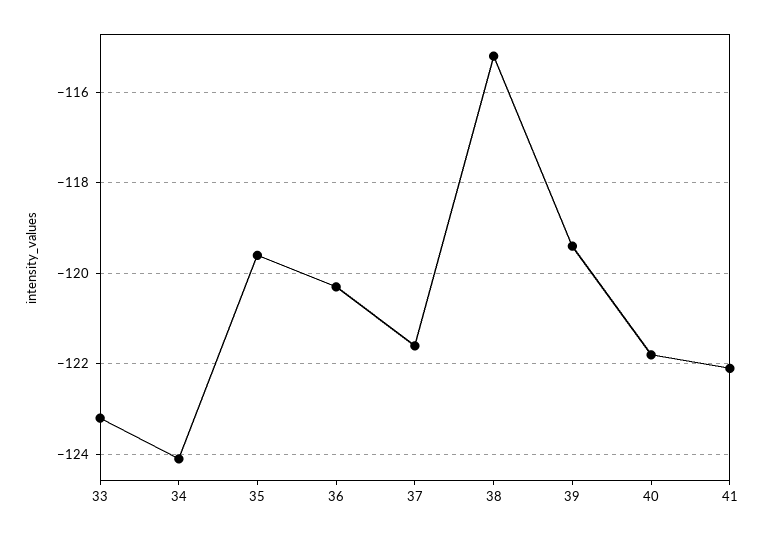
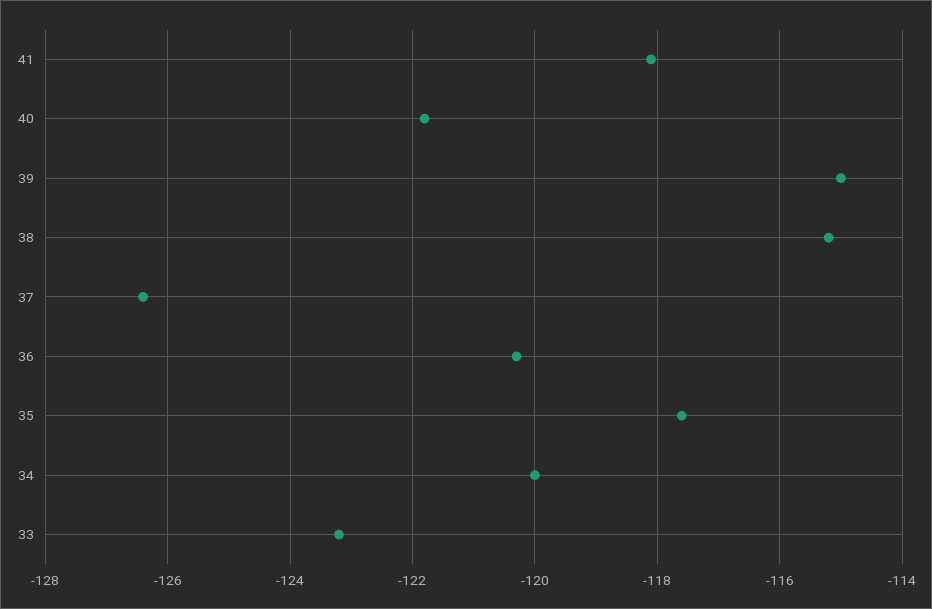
  {
    "33": -123,
-   "34": -124,
+   "34": -120,
-   "35": -119.5,
+   "35": -117.5,
    "36": -120.5,
-   "37": -121.5,
+   "37": -126.5,
    "38": -115,
-   "39": -119.5,
+   "39": -115,
    "40": -122,
-   "41": -122
+   "41": -118
  }

